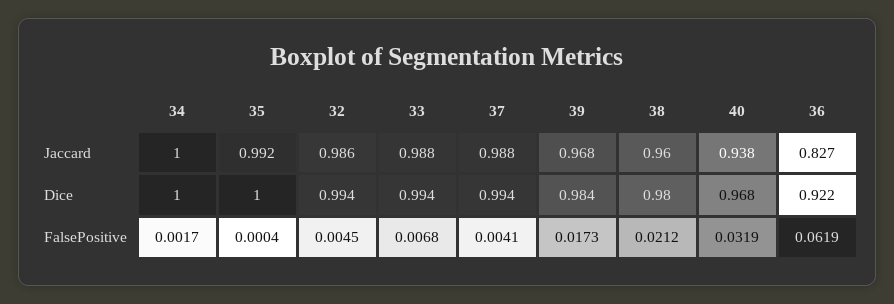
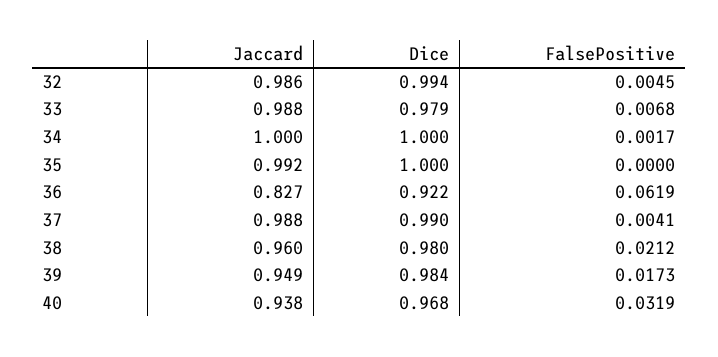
  {
    "34": {
      "Jaccard": 1,
      "Dice": 1,
      "FalsePositive": 0.0017
    },
    "35": {
      "Jaccard": 0.992,
      "Dice": 1,
-     "FalsePositive": 0.0004
+     "FalsePositive": 0
    },
    "32": {
      "Jaccard": 0.986,
      "Dice": 0.994,
      "FalsePositive": 0.0045
    },
    "33": {
      "Jaccard": 0.988,
-     "Dice": 0.994,
+     "Dice": 0.979,
      "FalsePositive": 0.0068
    },
    "37": {
      "Jaccard": 0.988,
-     "Dice": 0.994,
+     "Dice": 0.99,
      "FalsePositive": 0.0041
    },
    "39": {
-     "Jaccard": 0.968,
+     "Jaccard": 0.949,
      "Dice": 0.984,
      "FalsePositive": 0.0173
    },
    "38": {
      "Jaccard": 0.96,
      "Dice": 0.98,
      "FalsePositive": 0.0212
    },
    "40": {
      "Jaccard": 0.938,
      "Dice": 0.968,
      "FalsePositive": 0.0319
    },
    "36": {
      "Jaccard": 0.827,
      "Dice": 0.922,
      "FalsePositive": 0.0619
    }
  }

